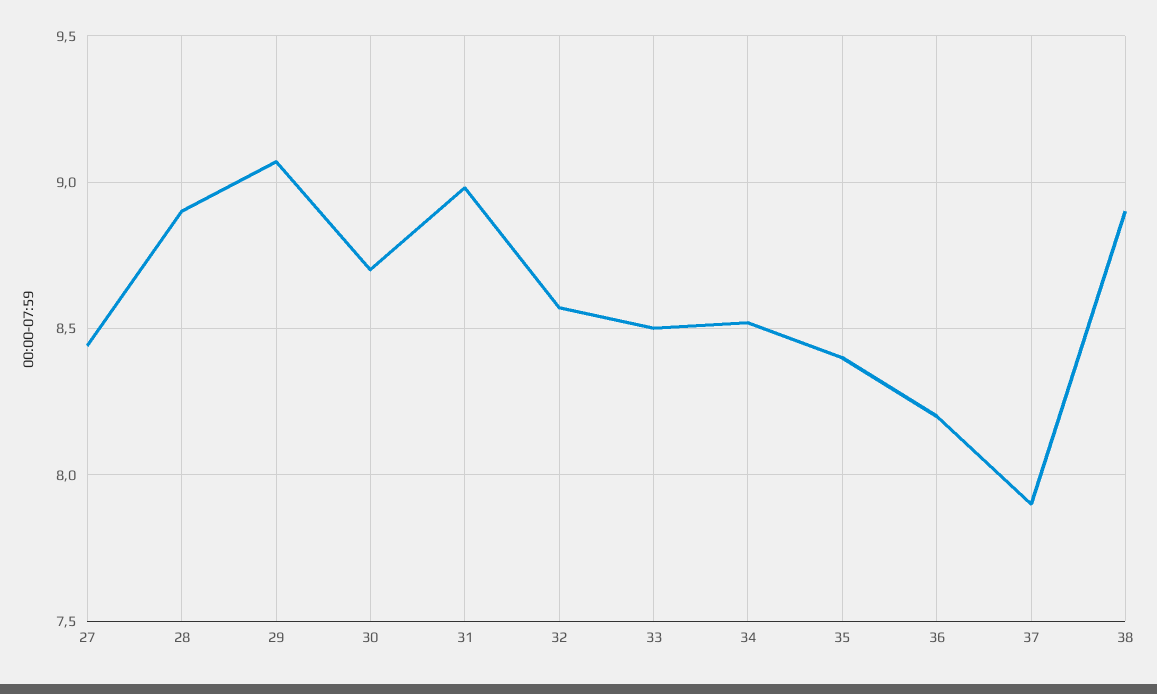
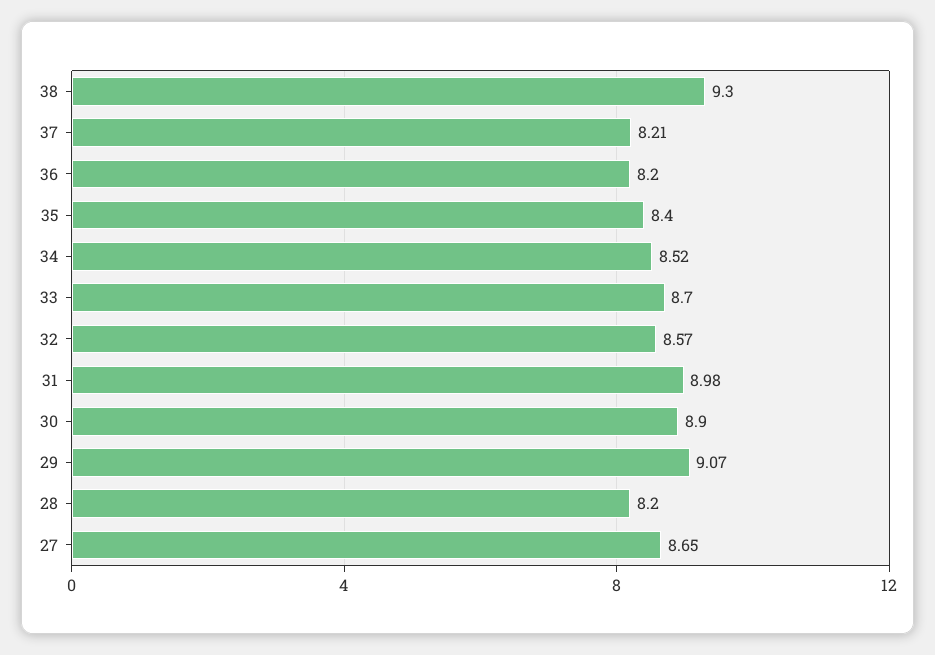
  {
-   "27": 8.45,
+   "27": 8.65,
-   "28": 8.9,
+   "28": 8.2,
    "29": 9.07,
-   "30": 8.7,
+   "30": 8.9,
    "31": 8.98,
    "32": 8.57,
-   "33": 8.5,
+   "33": 8.7,
    "34": 8.52,
    "35": 8.4,
    "36": 8.2,
-   "37": 7.9,
+   "37": 8.21,
-   "38": 8.9
+   "38": 9.3
  }

